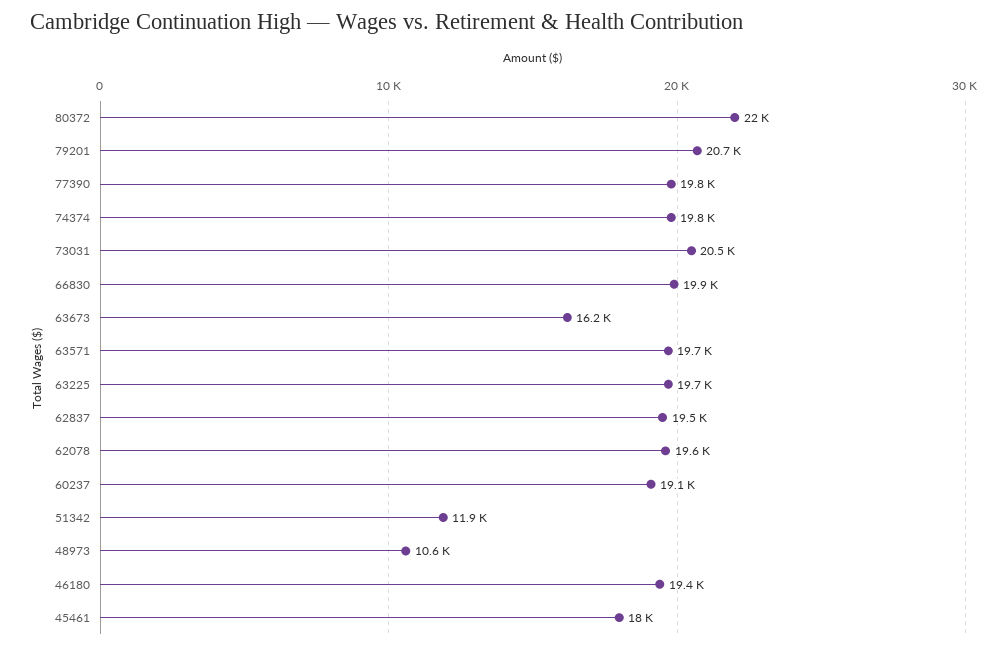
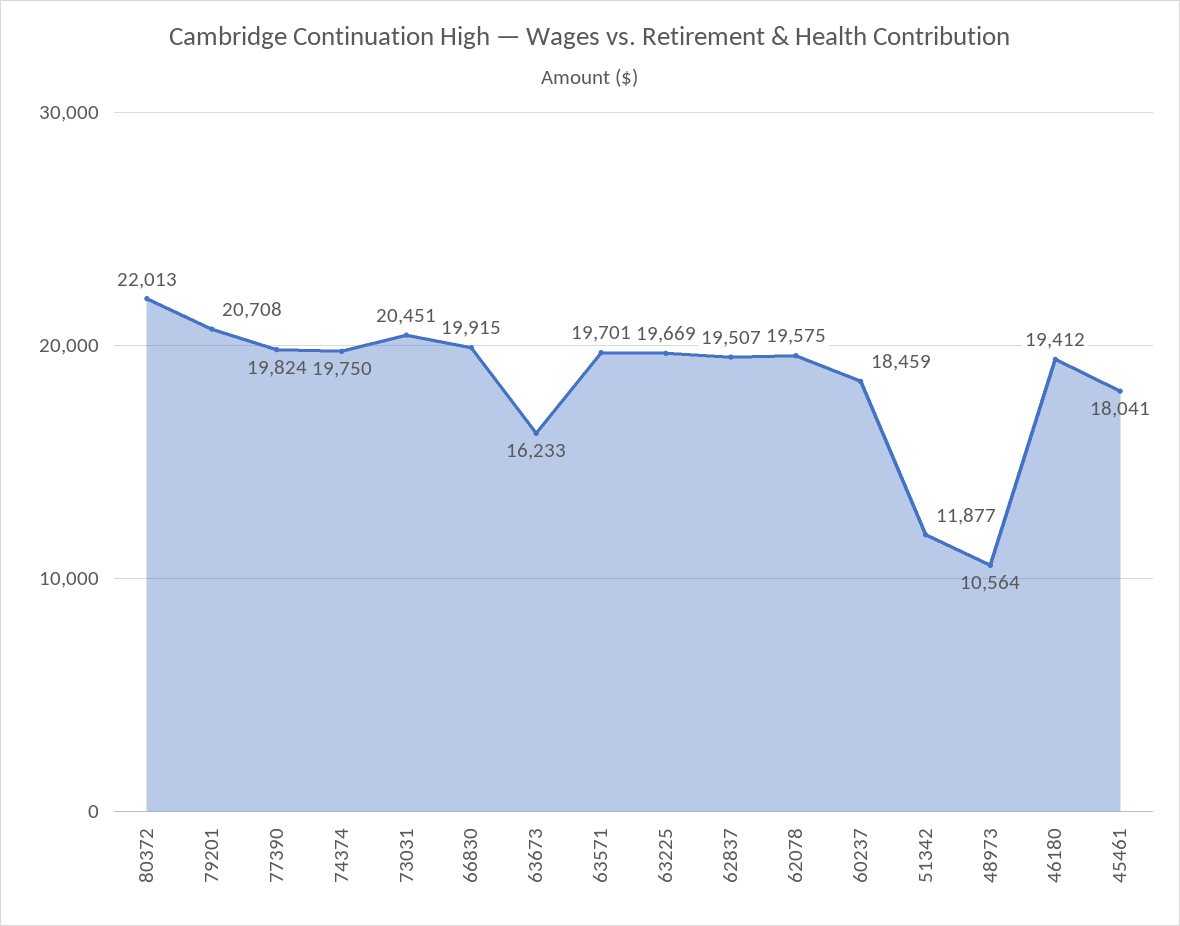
  {
    "80372": 22013,
    "79201": 20708,
    "77390": 19824,
    "74374": 19750,
    "73031": 20451,
    "66830": 19915,
    "63673": 16233,
    "63571": 19701,
    "63225": 19669,
    "62837": 19507,
    "62078": 19575,
-   "60237": 19100,
+   "60237": 18459,
    "51342": 11877,
    "48973": 10564,
    "46180": 19412,
    "45461": 18041
  }

